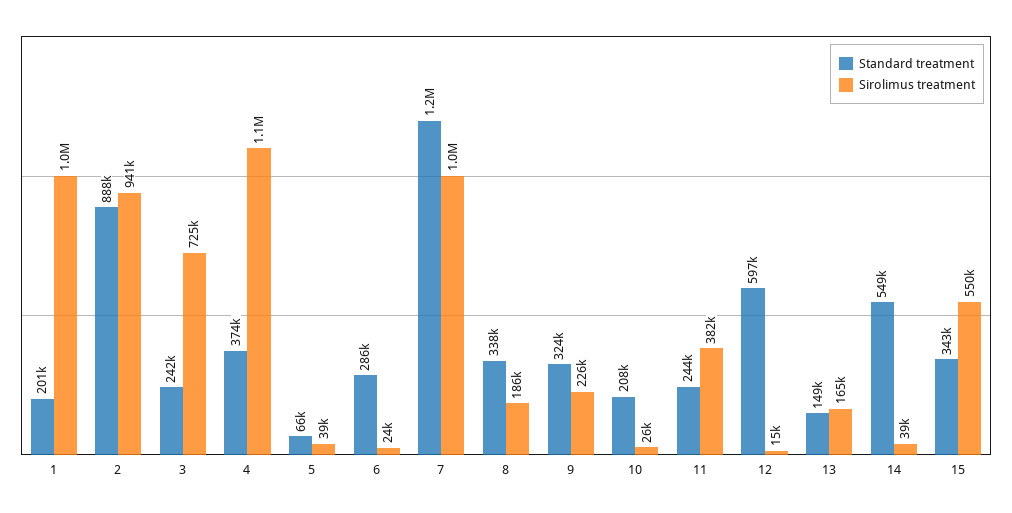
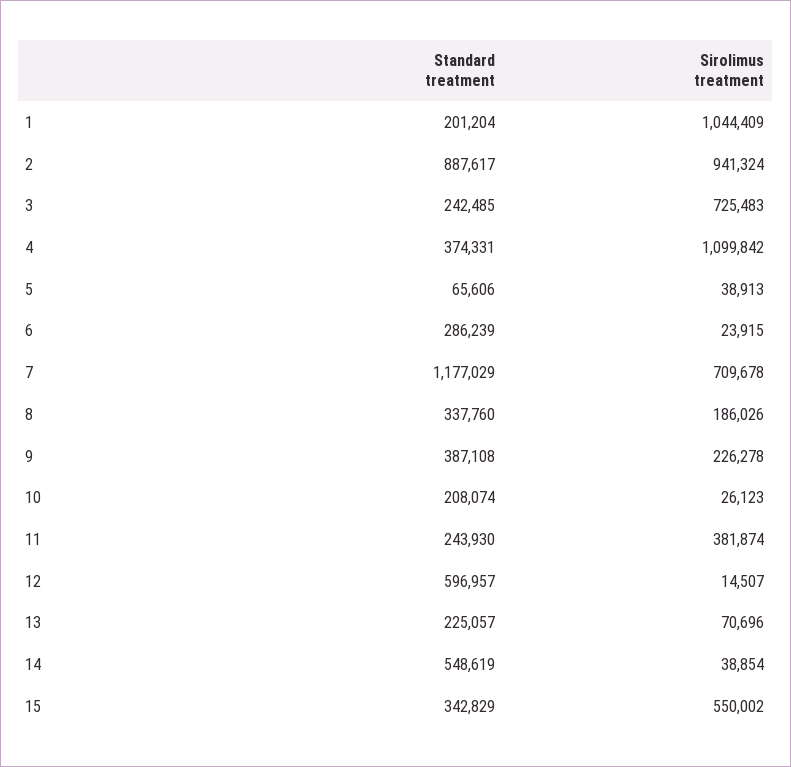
  {
    "Standard treatment": {
      "1": 201204,
      "2": 887617,
      "3": 242485,
      "4": 374331,
      "5": 65606,
      "6": 286239,
      "7": 1177029,
      "8": 337760,
-     "9": 324000,
+     "9": 387108,
      "10": 208074,
      "11": 243930,
      "12": 596957,
-     "13": 149000,
+     "13": 225057,
      "14": 548619,
      "15": 342829
    },
    "Sirolimus treatment": {
      "1": 1044409,
      "2": 941324,
      "3": 725483,
      "4": 1099842,
      "5": 38913,
      "6": 23915,
-     "7": 1000000,
+     "7": 709678,
      "8": 186026,
      "9": 226278,
      "10": 26123,
      "11": 381874,
      "12": 14507,
-     "13": 165000,
+     "13": 70696,
      "14": 38854,
      "15": 550002
    }
  }

